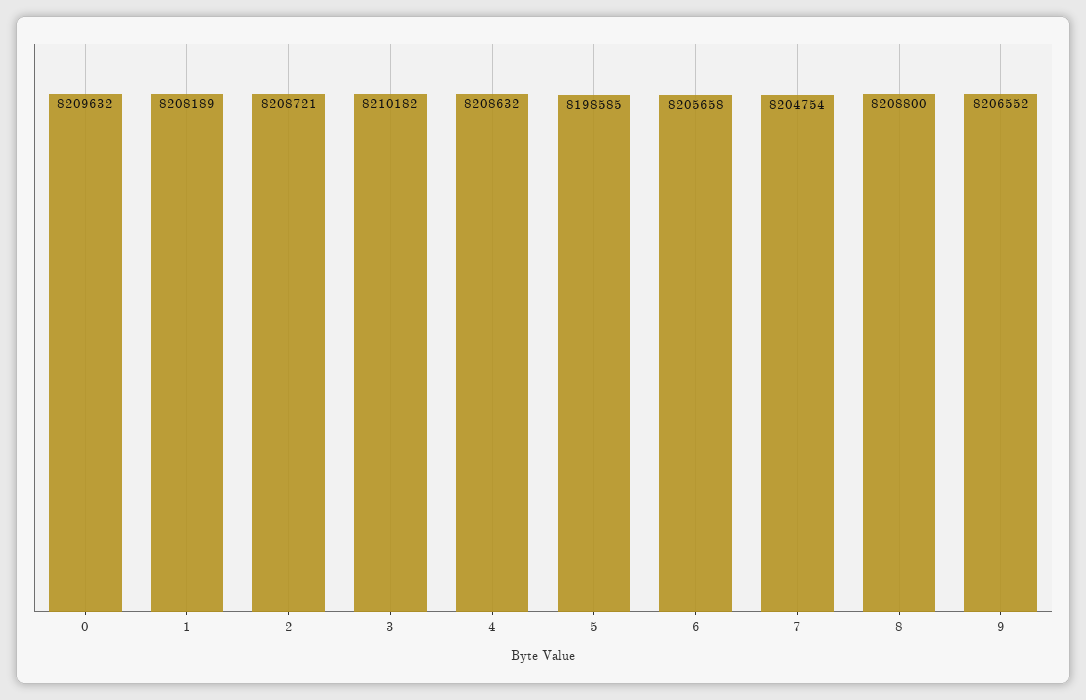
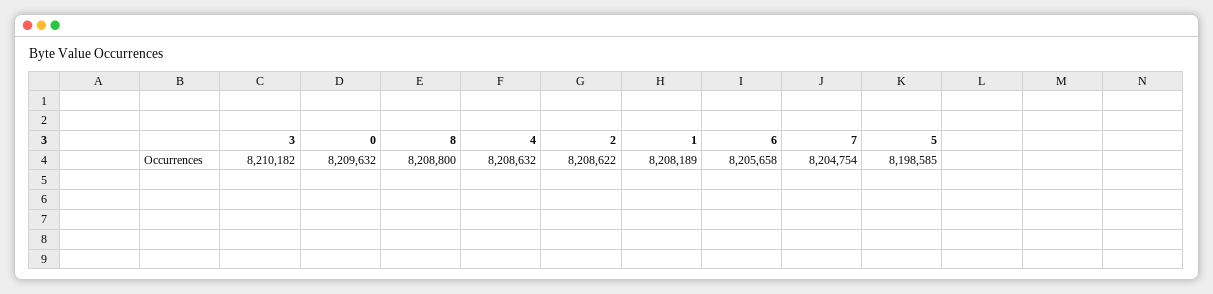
  {
    "0": 8209632,
    "1": 8208189,
-   "2": 8208721,
+   "2": 8208622,
    "3": 8210182,
    "4": 8208632,
    "5": 8198585,
    "6": 8205658,
    "7": 8204754,
-   "8": 8208800,
+   "8": 8208800
-   "9": 8206552
  }

